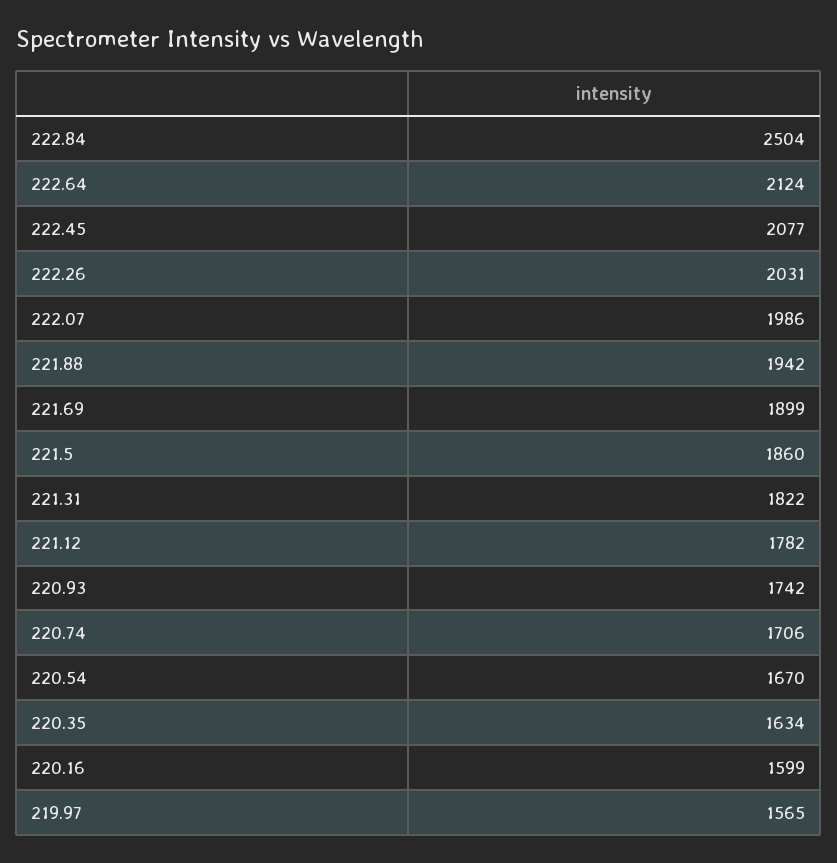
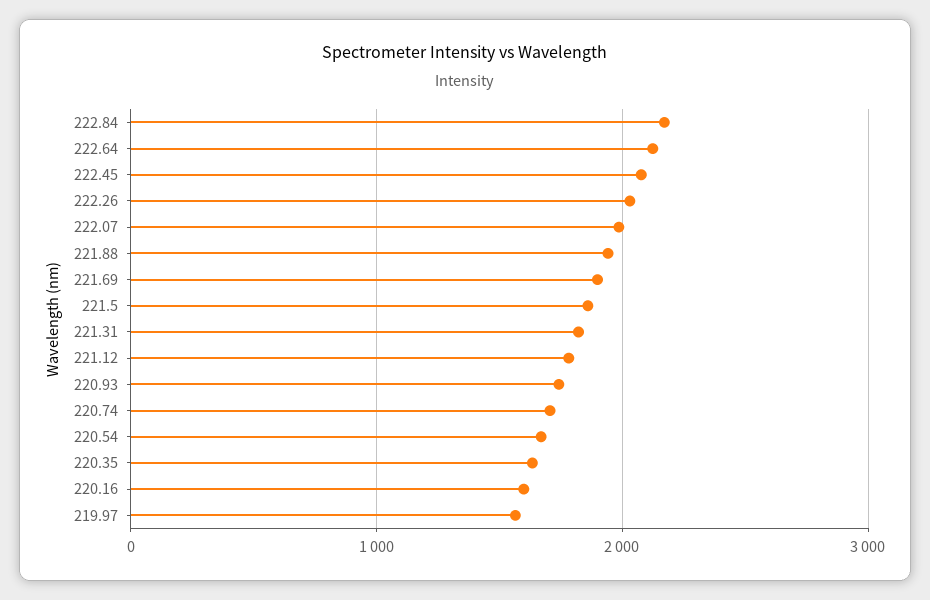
  {
-   "222.84": 2504,
+   "222.84": 2200,
    "222.64": 2124,
    "222.45": 2077,
    "222.26": 2031,
    "222.07": 1986,
    "221.88": 1942,
    "221.69": 1899,
    "221.5": 1860,
    "221.31": 1822,
    "221.12": 1782,
    "220.93": 1742,
    "220.74": 1706,
    "220.54": 1670,
    "220.35": 1634,
    "220.16": 1599,
    "219.97": 1565
  }

